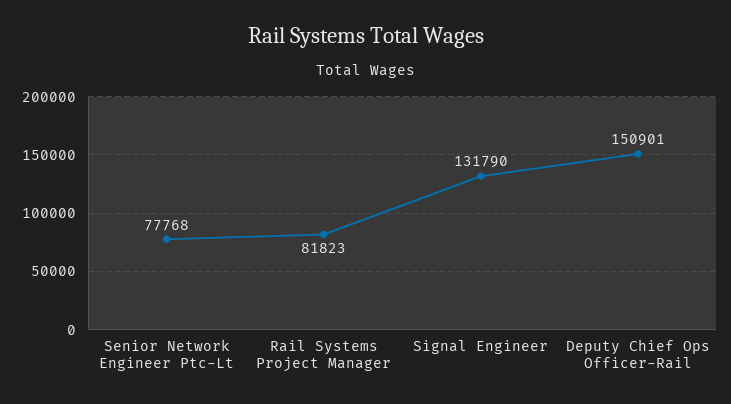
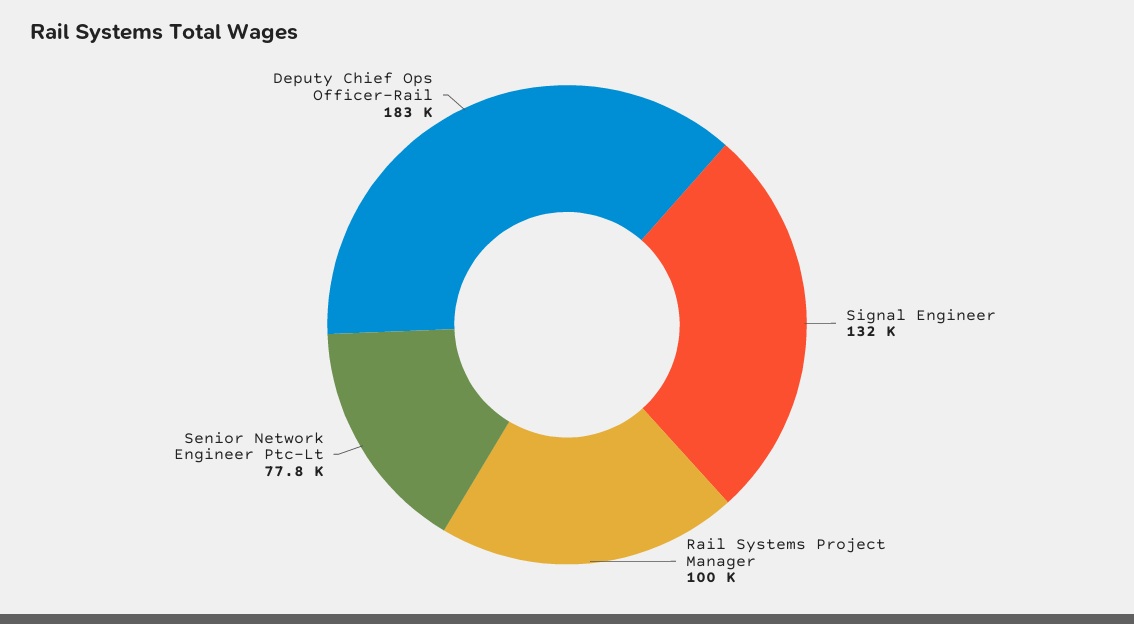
  {
    "Senior Network Engineer Ptc-Lt": 77768,
-   "Rail Systems Project Manager": 81823,
+   "Rail Systems Project Manager": 100000,
    "Signal Engineer": 131790,
-   "Deputy Chief Ops Officer-Rail": 150901
+   "Deputy Chief Ops Officer-Rail": 183000
  }

